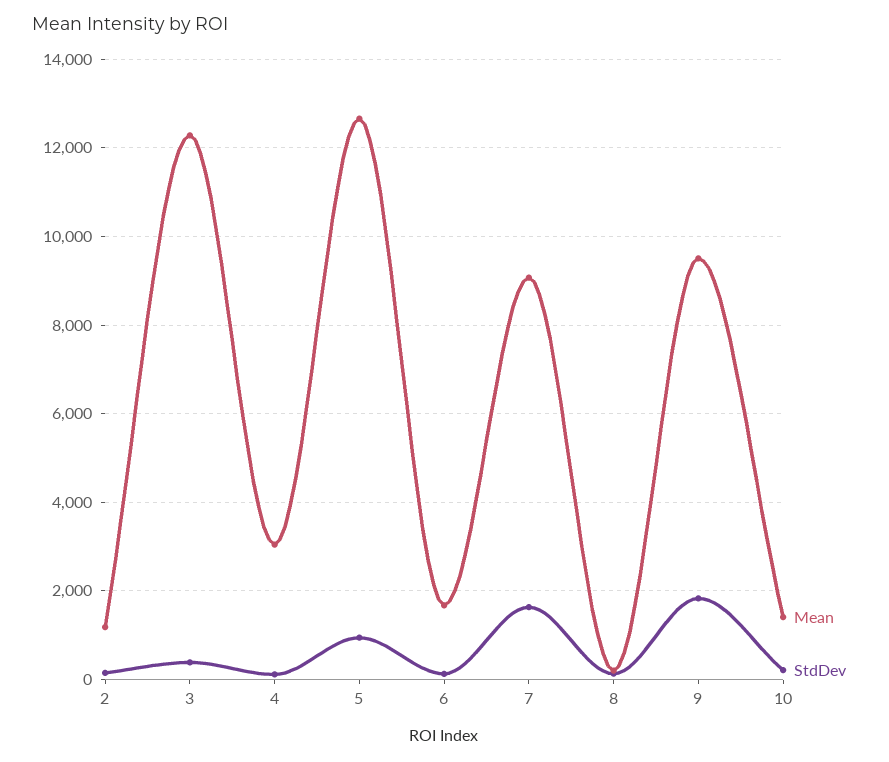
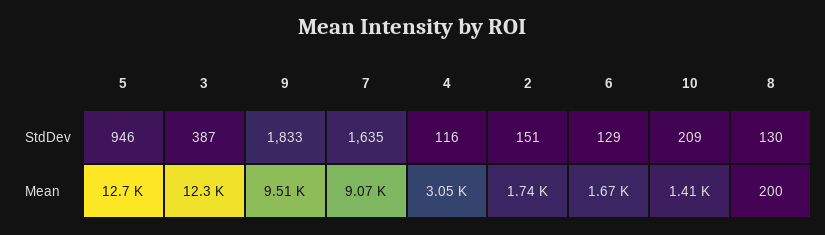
  {
    "Mean": {
-     "2": 1200,
+     "2": 1740,
      "3": 12300,
      "4": 3050,
      "5": 12700,
      "6": 1670,
      "7": 9070,
      "8": 200,
      "9": 9510,
      "10": 1410
    },
    "StdDev": {
      "2": 151,
      "3": 387,
      "4": 116,
      "5": 946,
      "6": 129,
      "7": 1635,
      "8": 130,
      "9": 1833,
      "10": 209
    }
  }

